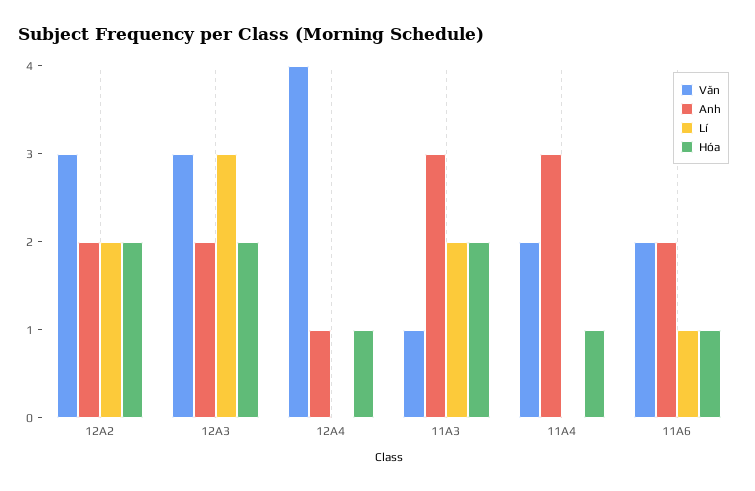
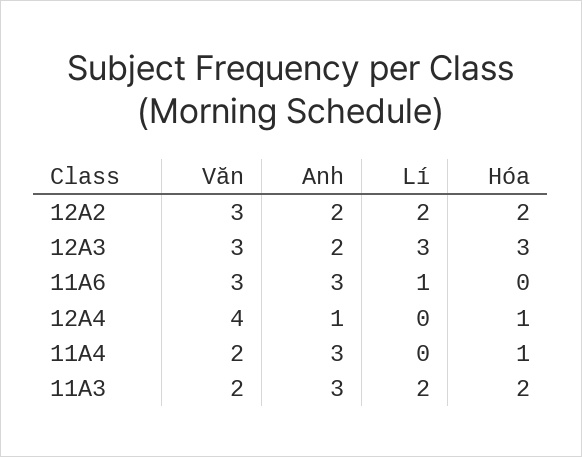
  {
    "Văn": {
      "12A2": 3,
      "12A3": 3,
      "12A4": 4,
-     "11A3": 1,
+     "11A3": 2,
      "11A4": 2,
-     "11A6": 2
+     "11A6": 3
    },
    "Anh": {
      "12A2": 2,
      "12A3": 2,
      "12A4": 1,
      "11A3": 3,
      "11A4": 3,
-     "11A6": 2
+     "11A6": 3
    },
    "Lí": {
      "12A2": 2,
      "12A3": 3,
      "12A4": 0,
      "11A3": 2,
      "11A4": 0,
      "11A6": 1
    },
    "Hóa": {
      "12A2": 2,
-     "12A3": 2,
+     "12A3": 3,
      "12A4": 1,
      "11A3": 2,
      "11A4": 1,
-     "11A6": 1
+     "11A6": 0
    }
  }

